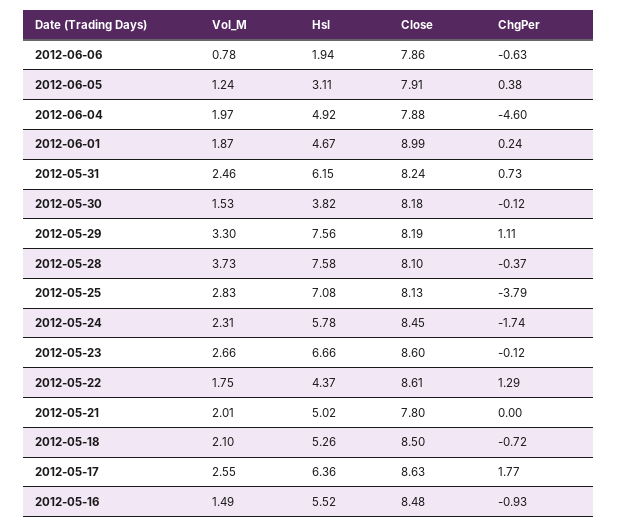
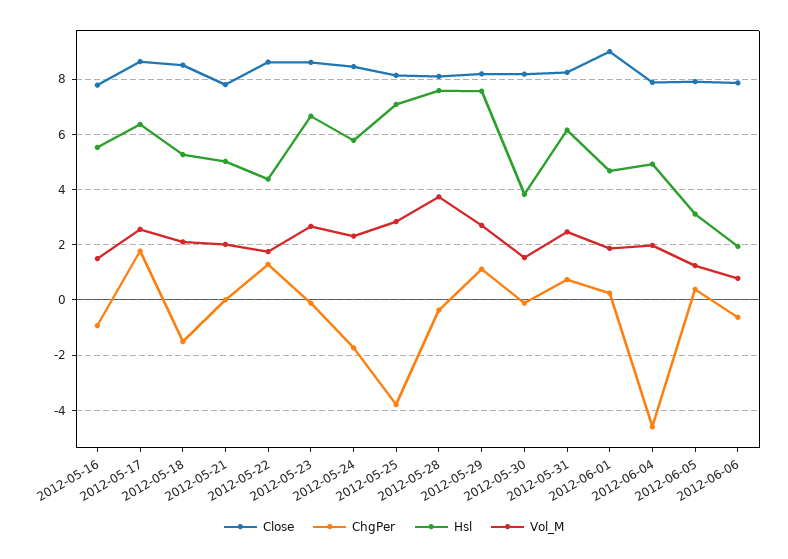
  {
    "Vol_M": {
      "2012-06-06": 0.78,
      "2012-06-05": 1.24,
      "2012-06-04": 1.97,
      "2012-06-01": 1.87,
      "2012-05-31": 2.46,
      "2012-05-30": 1.53,
-     "2012-05-29": 3.3,
+     "2012-05-29": 2.75,
      "2012-05-28": 3.73,
      "2012-05-25": 2.83,
      "2012-05-24": 2.31,
      "2012-05-23": 2.66,
      "2012-05-22": 1.75,
      "2012-05-21": 2.01,
      "2012-05-18": 2.1,
      "2012-05-17": 2.55,
      "2012-05-16": 1.49
    },
    "Hsl": {
      "2012-06-06": 1.94,
      "2012-06-05": 3.11,
      "2012-06-04": 4.92,
      "2012-06-01": 4.67,
      "2012-05-31": 6.15,
      "2012-05-30": 3.82,
      "2012-05-29": 7.56,
      "2012-05-28": 7.58,
      "2012-05-25": 7.08,
      "2012-05-24": 5.78,
      "2012-05-23": 6.66,
      "2012-05-22": 4.37,
      "2012-05-21": 5.02,
      "2012-05-18": 5.26,
      "2012-05-17": 6.36,
      "2012-05-16": 5.52
    },
    "Close": {
      "2012-06-06": 7.86,
      "2012-06-05": 7.91,
      "2012-06-04": 7.88,
      "2012-06-01": 8.99,
      "2012-05-31": 8.24,
      "2012-05-30": 8.18,
      "2012-05-29": 8.19,
      "2012-05-28": 8.1,
      "2012-05-25": 8.13,
      "2012-05-24": 8.45,
      "2012-05-23": 8.6,
      "2012-05-22": 8.61,
      "2012-05-21": 7.8,
      "2012-05-18": 8.5,
      "2012-05-17": 8.63,
-     "2012-05-16": 8.48
+     "2012-05-16": 7.75
    },
    "ChgPer": {
      "2012-06-06": -0.63,
      "2012-06-05": 0.38,
      "2012-06-04": -4.6,
      "2012-06-01": 0.24,
      "2012-05-31": 0.73,
      "2012-05-30": -0.12,
      "2012-05-29": 1.11,
      "2012-05-28": -0.37,
      "2012-05-25": -3.79,
      "2012-05-24": -1.74,
      "2012-05-23": -0.12,
      "2012-05-22": 1.29,
      "2012-05-21": 0,
-     "2012-05-18": -0.72,
+     "2012-05-18": -1.5,
      "2012-05-17": 1.77,
      "2012-05-16": -0.93
    }
  }

